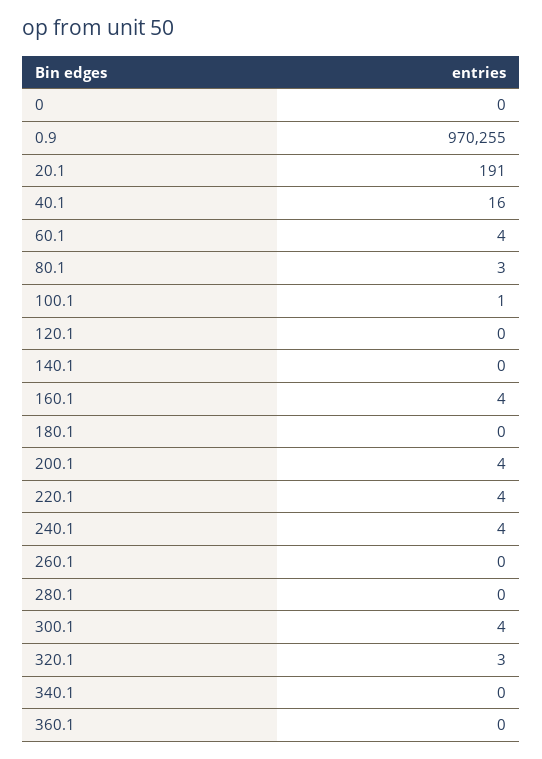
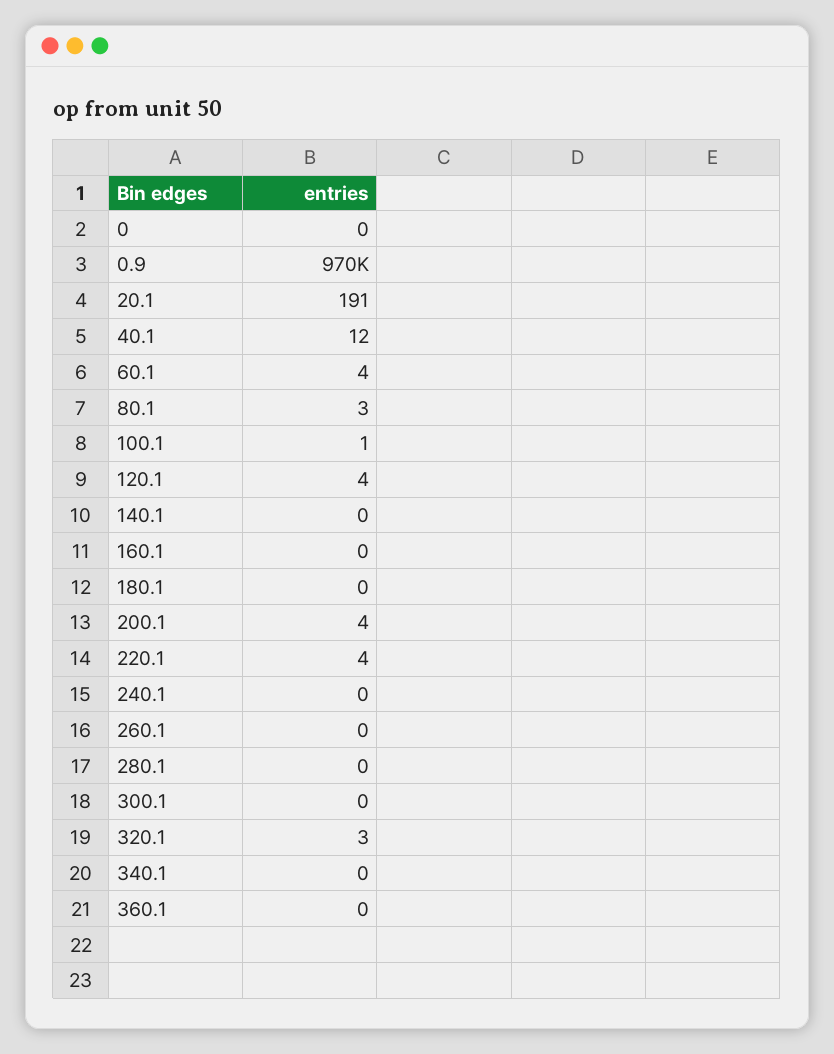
  {
    "0": 0,
    "0.9": 970255,
    "20.1": 191,
-   "40.1": 16,
+   "40.1": 12,
    "60.1": 4,
    "80.1": 3,
    "100.1": 1,
-   "120.1": 0,
+   "120.1": 4,
    "140.1": 0,
-   "160.1": 4,
+   "160.1": 0,
    "180.1": 0,
    "200.1": 4,
    "220.1": 4,
-   "240.1": 4,
+   "240.1": 0,
    "260.1": 0,
    "280.1": 0,
-   "300.1": 4,
+   "300.1": 0,
    "320.1": 3,
    "340.1": 0,
    "360.1": 0
  }

